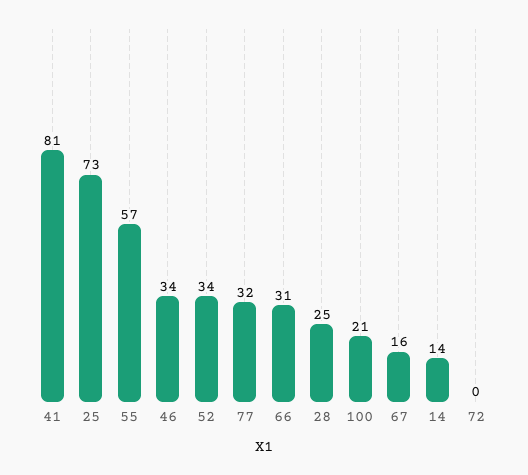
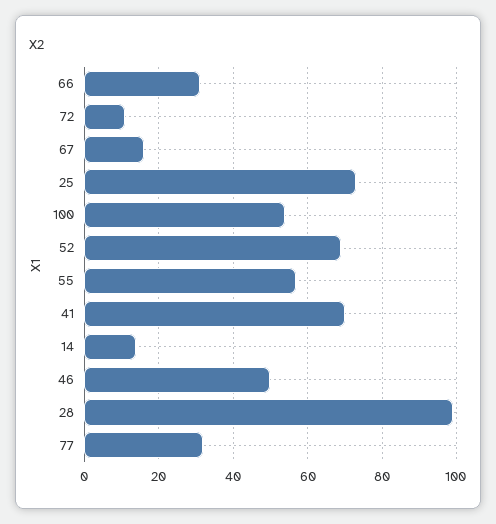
  {
-   "41": 81,
+   "41": 70,
    "25": 73,
    "55": 57,
-   "46": 34,
+   "46": 50,
-   "52": 34,
+   "52": 70,
    "77": 32,
    "66": 31,
-   "28": 25,
+   "28": 100,
-   "100": 21,
+   "100": 55,
    "67": 16,
    "14": 14,
-   "72": 0
+   "72": 10
  }

